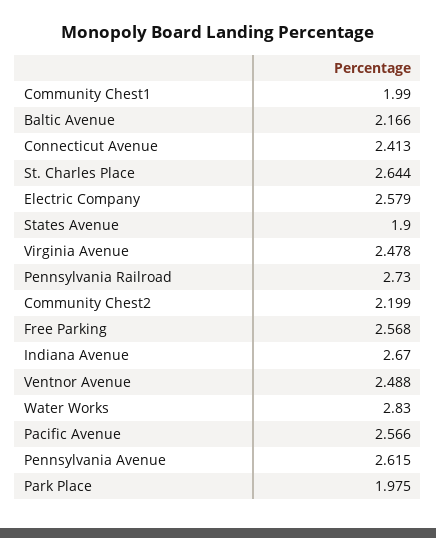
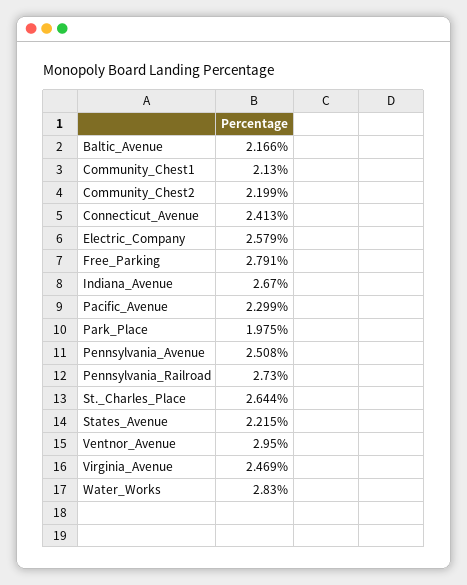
  {
-   "Community Chest1": 1.99,
+   "Community Chest1": 2.13,
    "Baltic Avenue": 2.166,
    "Connecticut Avenue": 2.413,
    "St. Charles Place": 2.644,
    "Electric Company": 2.579,
-   "States Avenue": 1.9,
+   "States Avenue": 2.215,
-   "Virginia Avenue": 2.478,
+   "Virginia Avenue": 2.469,
    "Pennsylvania Railroad": 2.73,
    "Community Chest2": 2.199,
-   "Free Parking": 2.568,
+   "Free Parking": 2.791,
    "Indiana Avenue": 2.67,
-   "Ventnor Avenue": 2.488,
+   "Ventnor Avenue": 2.95,
    "Water Works": 2.83,
-   "Pacific Avenue": 2.566,
+   "Pacific Avenue": 2.299,
-   "Pennsylvania Avenue": 2.615,
+   "Pennsylvania Avenue": 2.508,
    "Park Place": 1.975
  }

